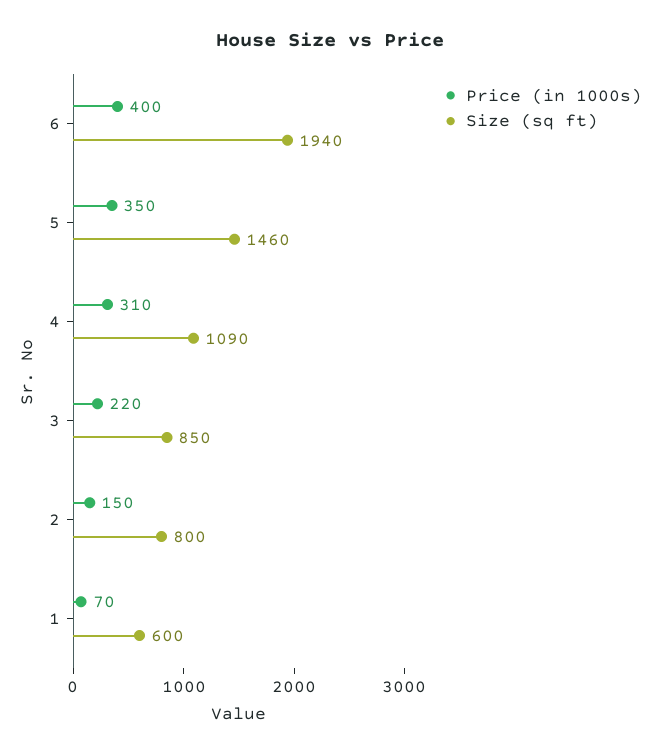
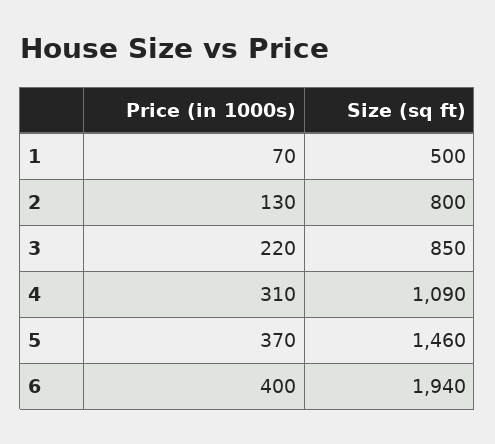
  {
    "Price (in 1000s)": {
      "6": 400,
-     "5": 350,
+     "5": 370,
      "4": 310,
      "3": 220,
-     "2": 150,
+     "2": 130,
      "1": 70
    },
    "Size (sq ft)": {
      "6": 1940,
      "5": 1460,
      "4": 1090,
      "3": 850,
      "2": 800,
-     "1": 600
+     "1": 500
    }
  }

